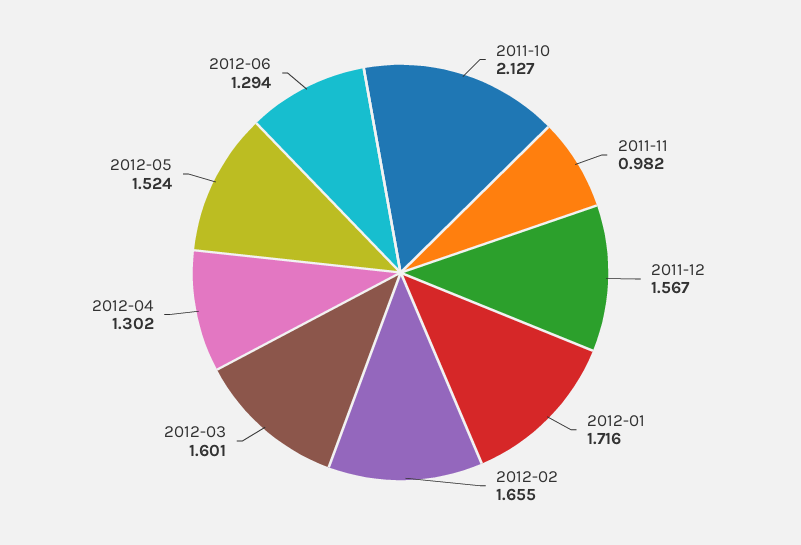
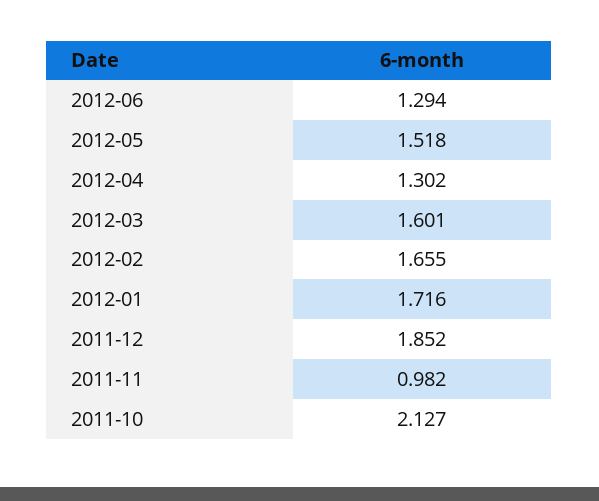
  {
    "2011-10": 2.127,
    "2011-11": 0.982,
-   "2011-12": 1.567,
+   "2011-12": 1.852,
    "2012-01": 1.716,
    "2012-02": 1.655,
    "2012-03": 1.601,
    "2012-04": 1.302,
-   "2012-05": 1.524,
+   "2012-05": 1.518,
    "2012-06": 1.294
  }

